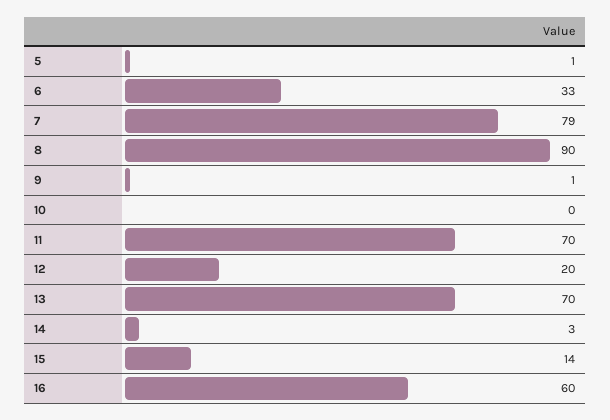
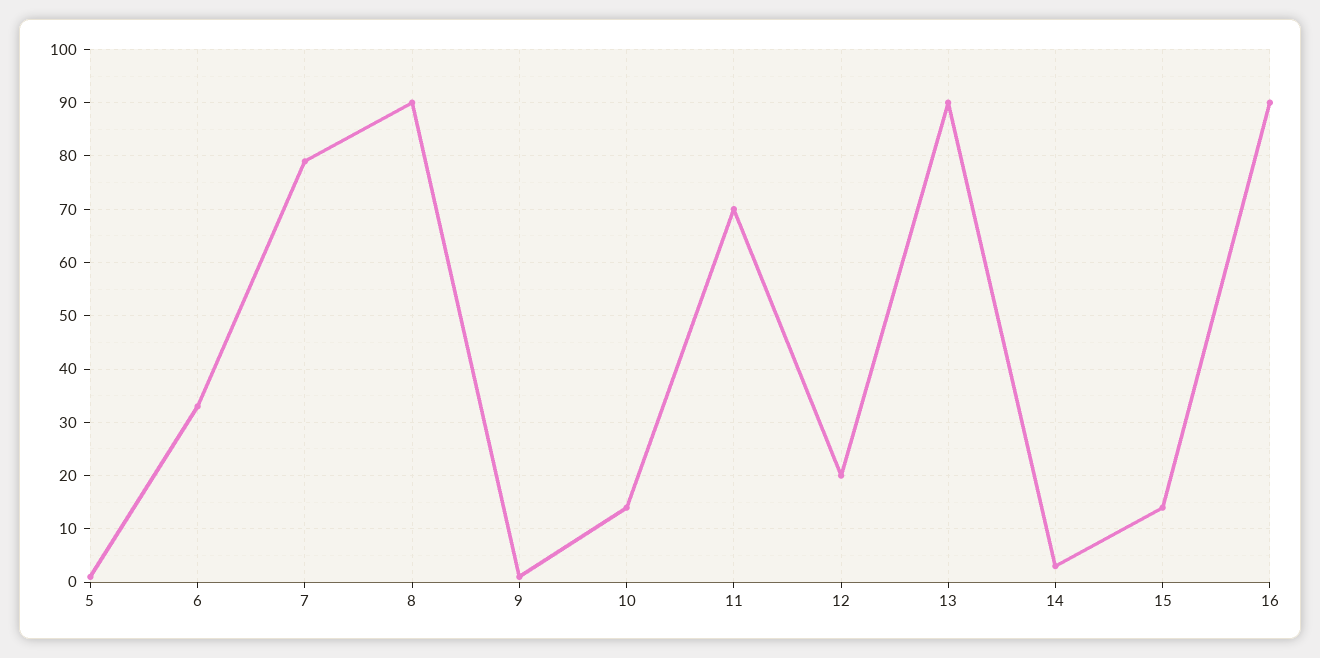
  {
    "5": 1,
    "6": 33,
    "7": 79,
    "8": 90,
    "9": 1,
-   "10": 0,
+   "10": 15,
    "11": 70,
    "12": 20,
-   "13": 70,
+   "13": 90,
    "14": 3,
    "15": 14,
-   "16": 60
+   "16": 90
  }

